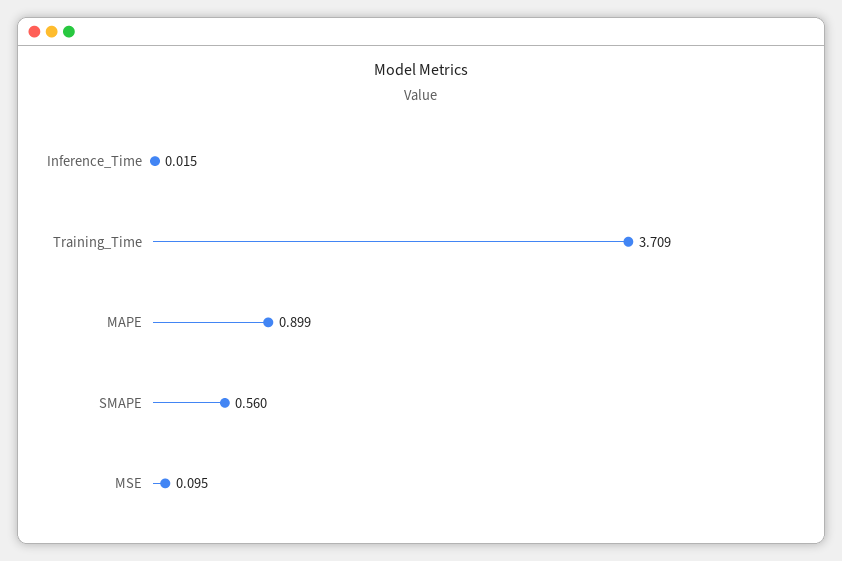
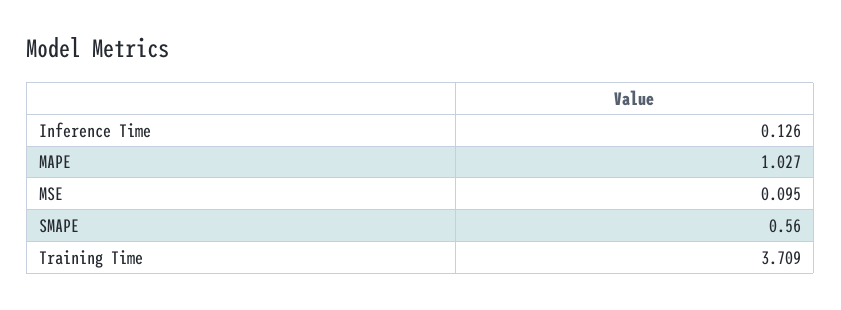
  {
-   "Inference_Time": 0.015,
+   "Inference_Time": 0.126,
    "Training_Time": 3.709,
-   "MAPE": 0.899,
+   "MAPE": 1.027,
    "SMAPE": 0.56,
    "MSE": 0.095
  }

